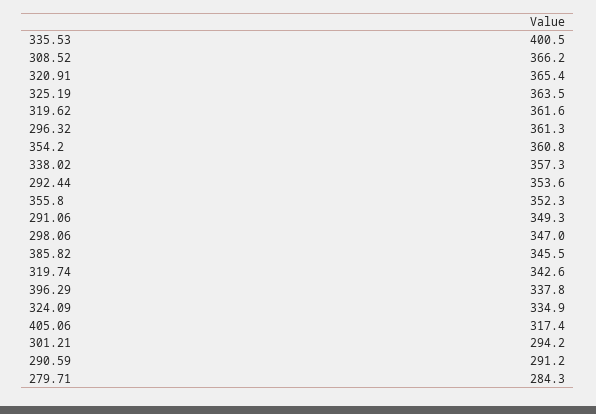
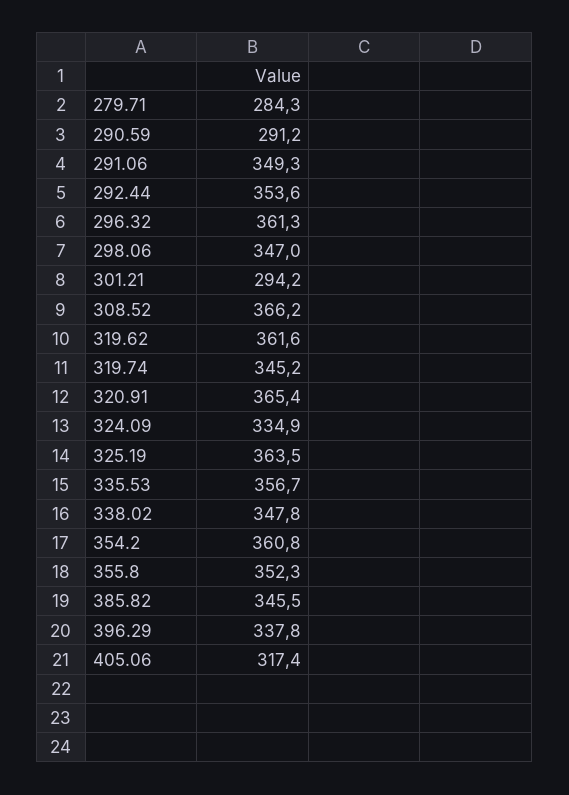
  {
-   "335.53": 400.5,
+   "335.53": 356.7,
    "308.52": 366.2,
    "320.91": 365.4,
    "325.19": 363.5,
    "319.62": 361.6,
    "296.32": 361.3,
    "354.2": 360.8,
-   "338.02": 357.3,
+   "338.02": 347.8,
    "292.44": 353.6,
    "355.8": 352.3,
    "291.06": 349.3,
    "298.06": 347,
    "385.82": 345.5,
-   "319.74": 342.6,
+   "319.74": 345.2,
    "396.29": 337.8,
    "324.09": 334.9,
    "405.06": 317.4,
    "301.21": 294.2,
    "290.59": 291.2,
    "279.71": 284.3
  }

